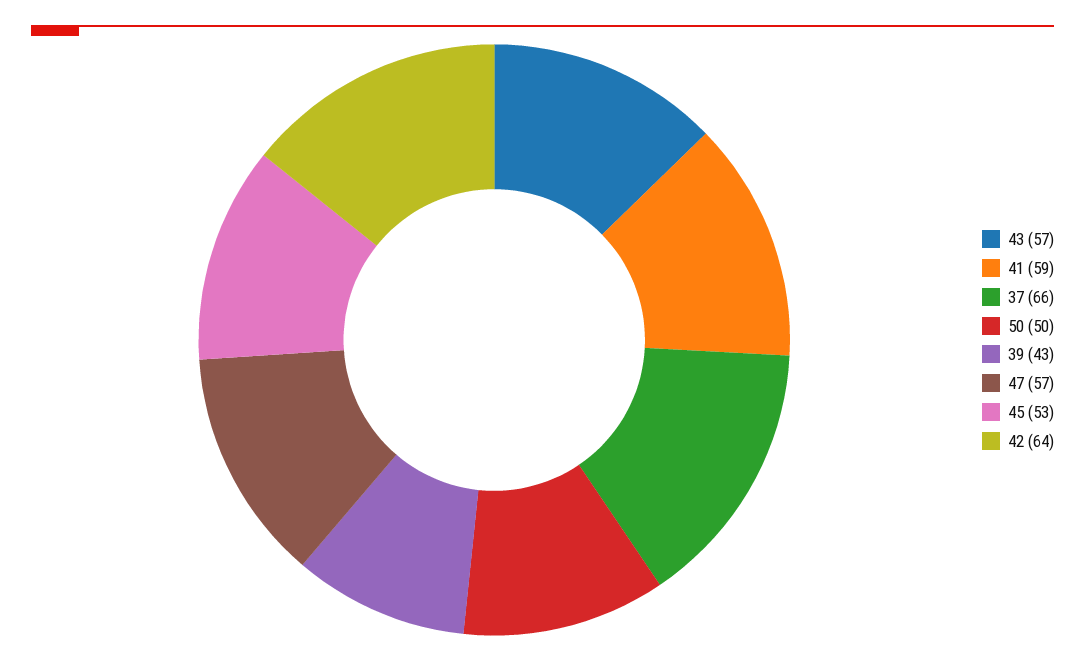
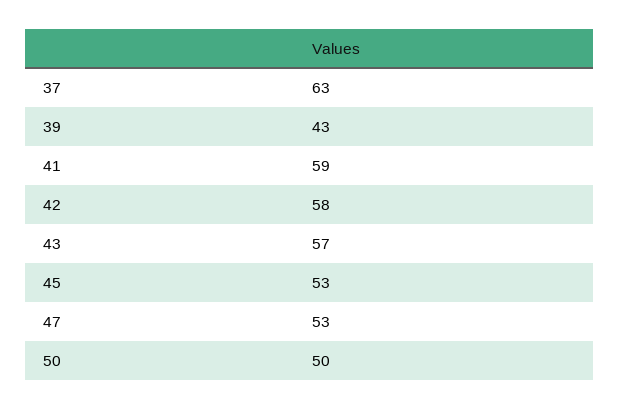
  {
    "43": 57,
    "41": 59,
-   "37": 66,
+   "37": 63,
    "50": 50,
    "39": 43,
-   "47": 57,
+   "47": 53,
    "45": 53,
-   "42": 64
+   "42": 58
  }

